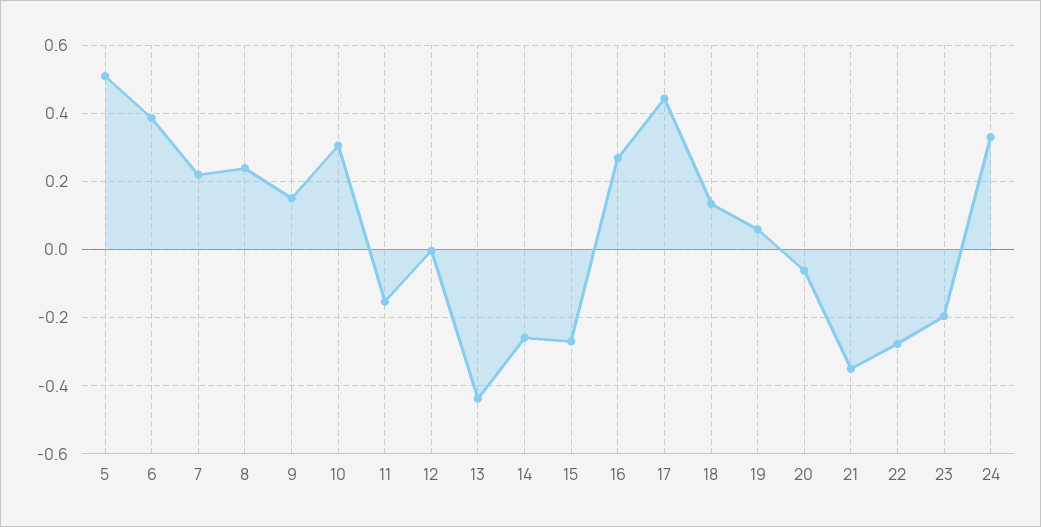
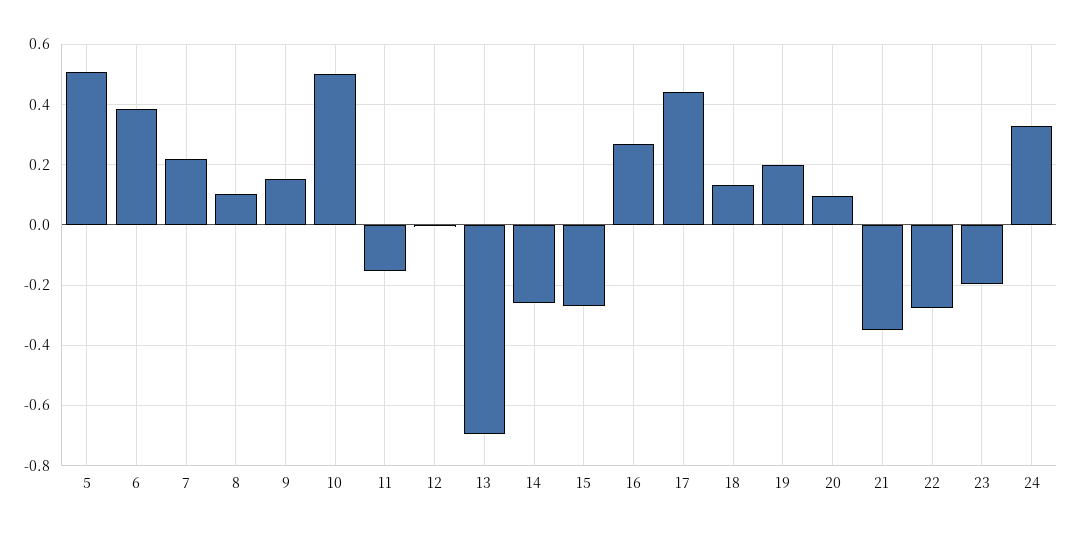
  {
    "5": 0.5,
    "6": 0.38,
    "7": 0.22,
-   "8": 0.24,
+   "8": 0.1,
    "9": 0.16,
-   "10": 0.3,
+   "10": 0.5,
    "11": -0.16,
    "12": 0,
-   "13": -0.44,
+   "13": -0.7,
    "14": -0.26,
    "15": -0.28,
    "16": 0.26,
    "17": 0.44,
    "18": 0.14,
-   "19": 0.06,
+   "19": 0.2,
-   "20": -0.06,
+   "20": 0.1,
    "21": -0.36,
    "22": -0.28,
    "23": -0.2,
    "24": 0.34
  }

